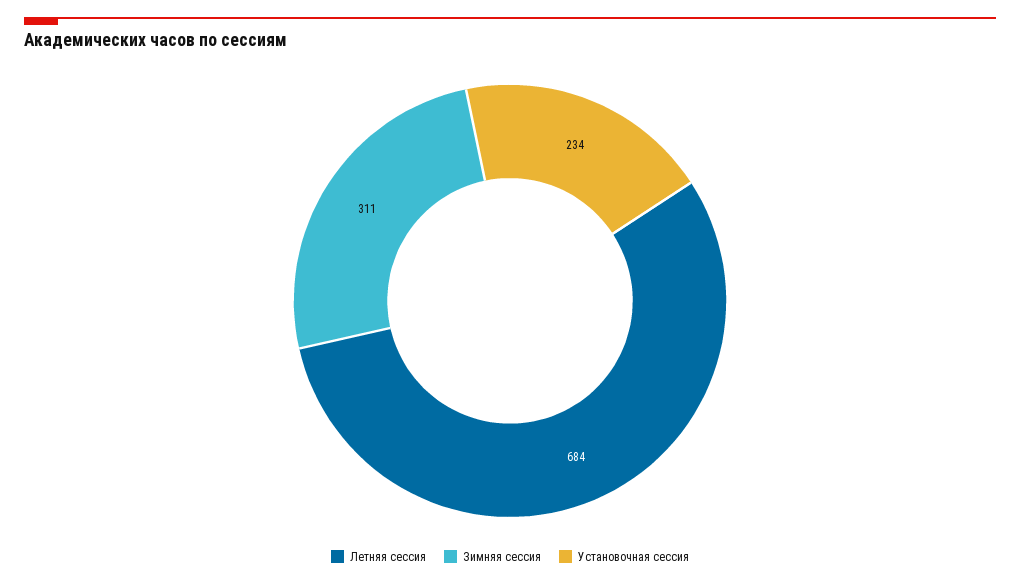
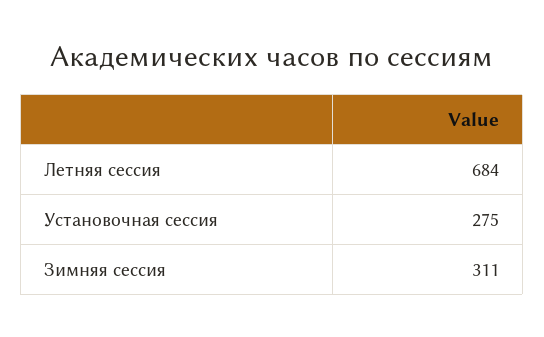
  {
    "Летняя сессия": 684,
    "Зимняя сессия": 311,
-   "Установочная сессия": 234
+   "Установочная сессия": 275
  }

